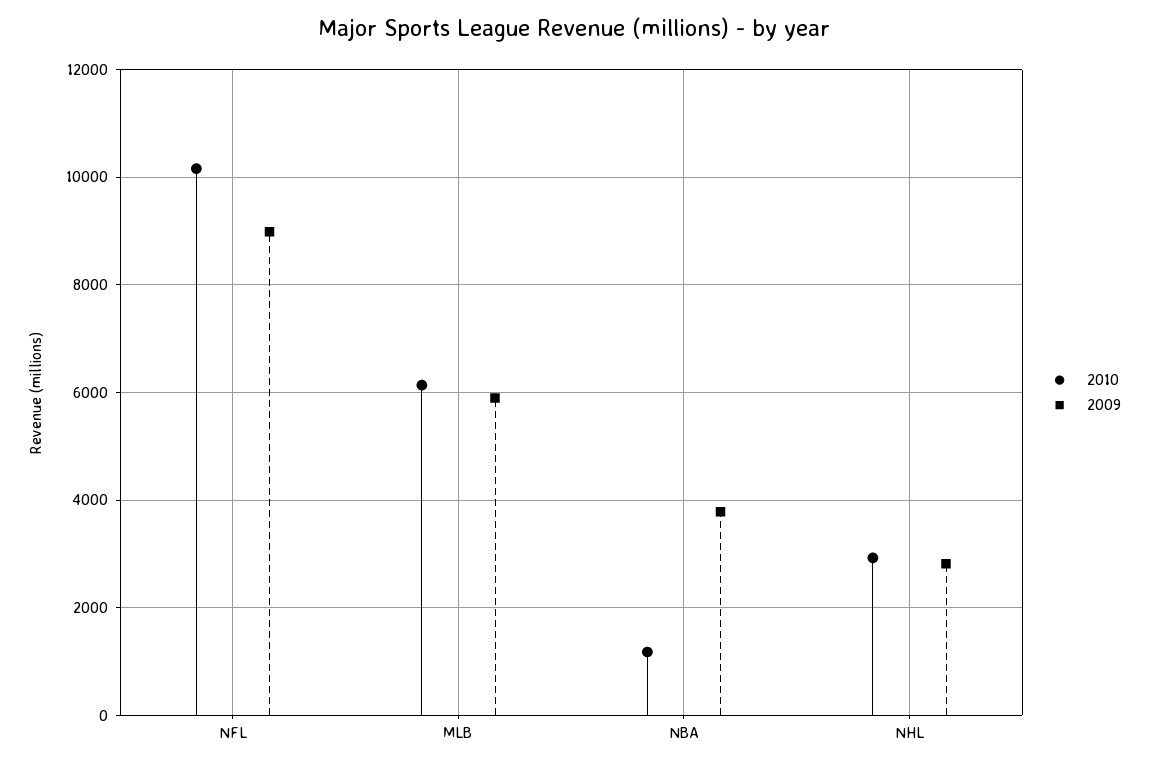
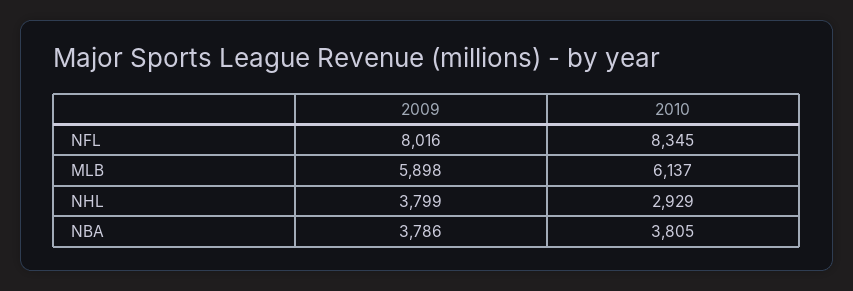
  {
    "2010": {
-     "NFL": 10200,
+     "NFL": 8345,
      "MLB": 6137,
-     "NBA": 1200,
+     "NBA": 3805,
      "NHL": 2929
    },
    "2009": {
-     "NFL": 9000,
+     "NFL": 8016,
      "MLB": 5898,
      "NBA": 3786,
-     "NHL": 2800
+     "NHL": 3799
    }
  }

